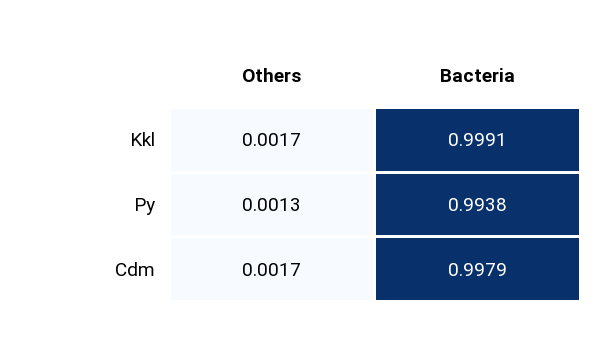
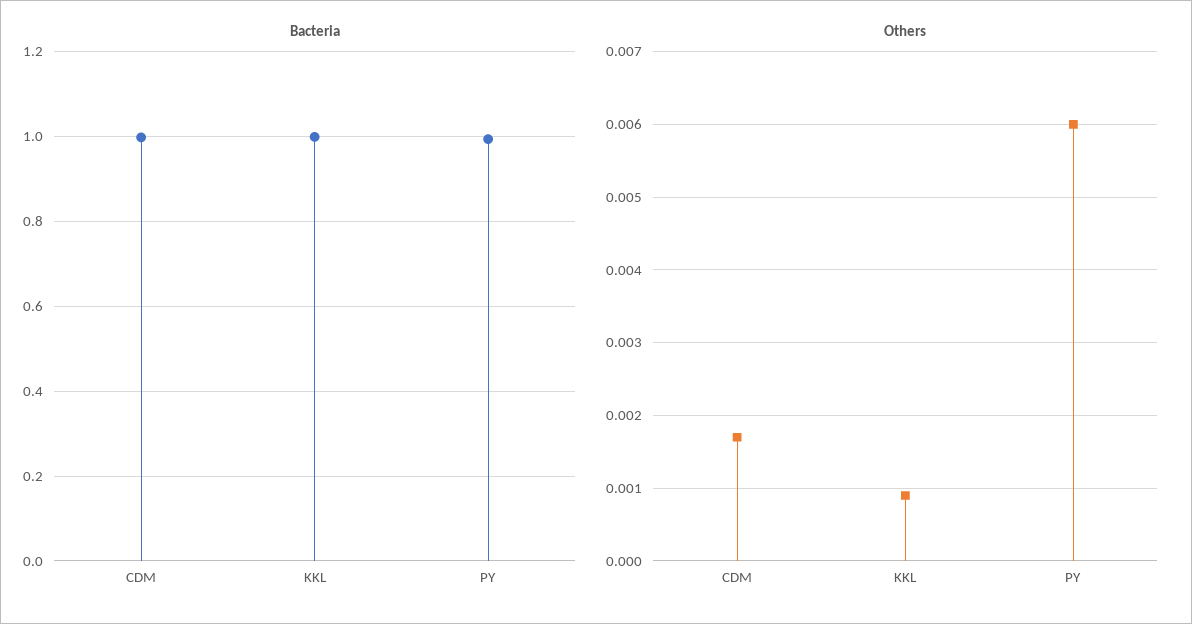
  {
    "Others": {
-     "Kkl": 0.0017,
+     "Kkl": 0.0009,
-     "Py": 0.0013,
+     "Py": 0.006,
      "Cdm": 0.0017
    },
    "Bacteria": {
      "Kkl": 0.9991,
      "Py": 0.9938,
      "Cdm": 0.9979
    }
  }

